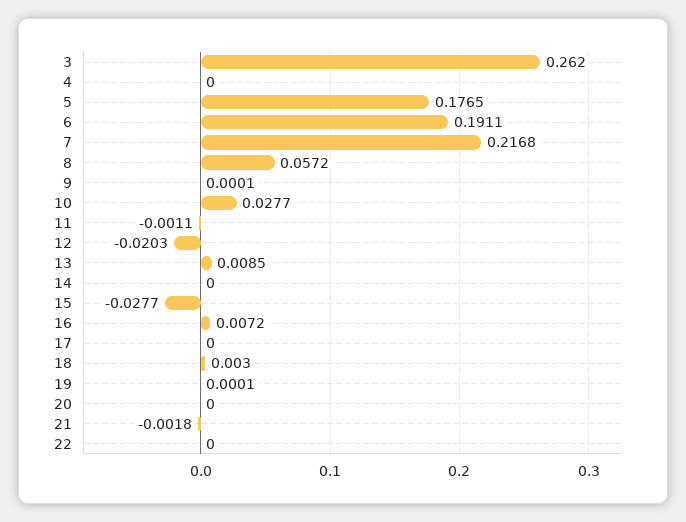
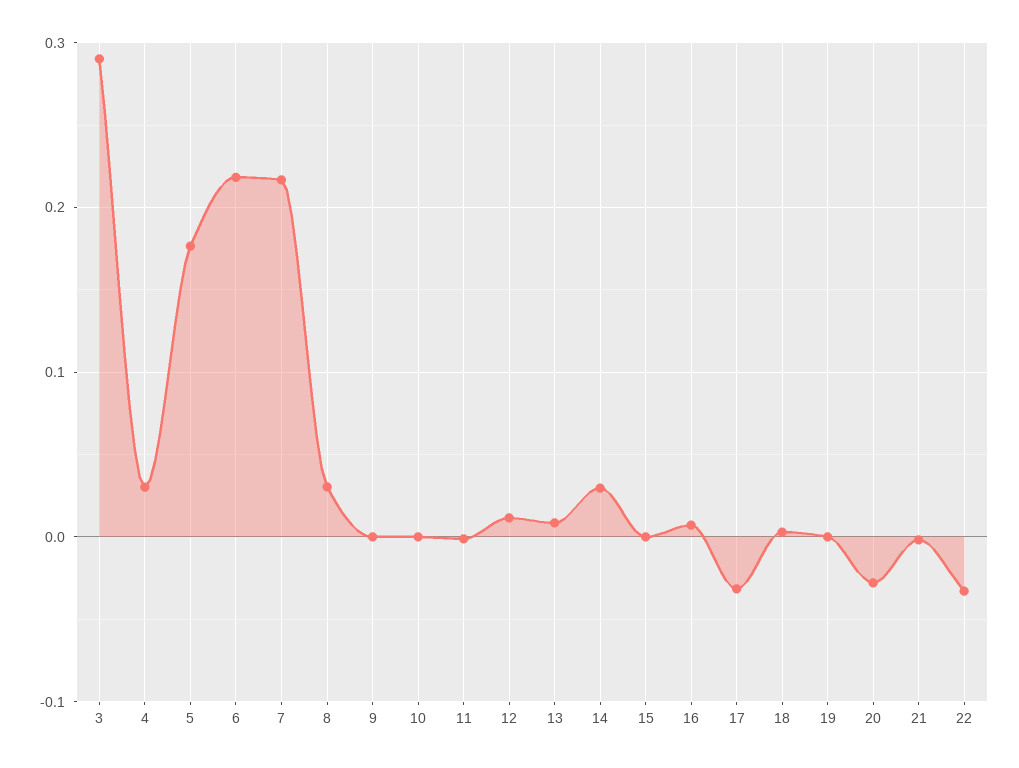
  {
-   "3": 0.262,
+   "3": 0.29,
-   "4": 0,
+   "4": 0.03,
    "5": 0.1765,
-   "6": 0.1911,
+   "6": 0.22,
    "7": 0.2168,
-   "8": 0.0572,
+   "8": 0.03,
    "9": 0.0001,
-   "10": 0.0277,
+   "10": 0,
    "11": -0.0011,
-   "12": -0.0203,
+   "12": 0.01,
    "13": 0.0085,
-   "14": 0,
+   "14": 0.03,
-   "15": -0.0277,
+   "15": 0,
    "16": 0.0072,
-   "17": 0,
+   "17": -0.03,
    "18": 0.003,
    "19": 0.0001,
-   "20": 0,
+   "20": -0.03,
    "21": -0.0018,
-   "22": 0
+   "22": -0.03
  }

